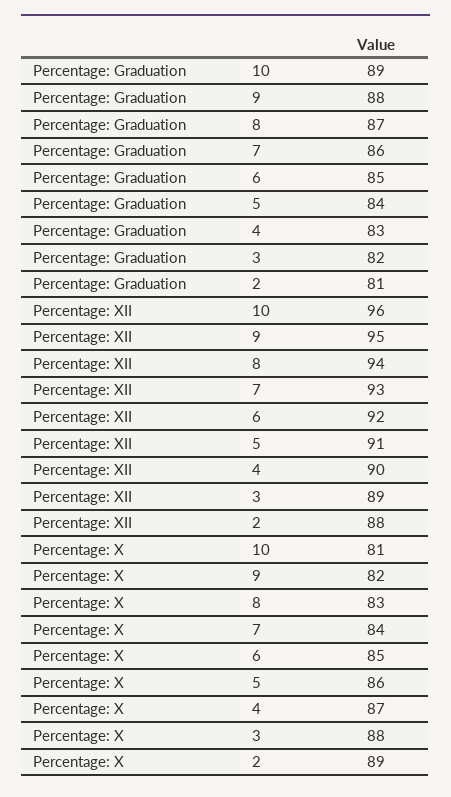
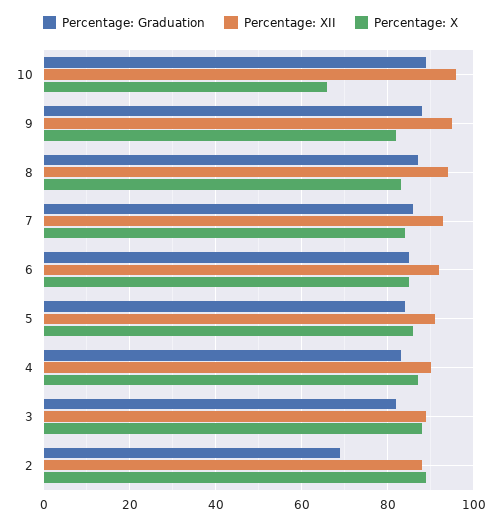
  {
    "Percentage: Graduation": {
      "10": 89,
      "9": 88,
      "8": 87,
      "7": 86,
      "6": 85,
      "5": 84,
      "4": 83,
      "3": 82,
-     "2": 81
+     "2": 70
    },
    "Percentage: XII": {
      "10": 96,
      "9": 95,
      "8": 94,
      "7": 93,
      "6": 92,
      "5": 91,
      "4": 90,
      "3": 89,
      "2": 88
    },
    "Percentage: X": {
-     "10": 81,
+     "10": 65,
      "9": 82,
      "8": 83,
      "7": 84,
      "6": 85,
      "5": 86,
      "4": 87,
      "3": 88,
      "2": 89
    }
  }

